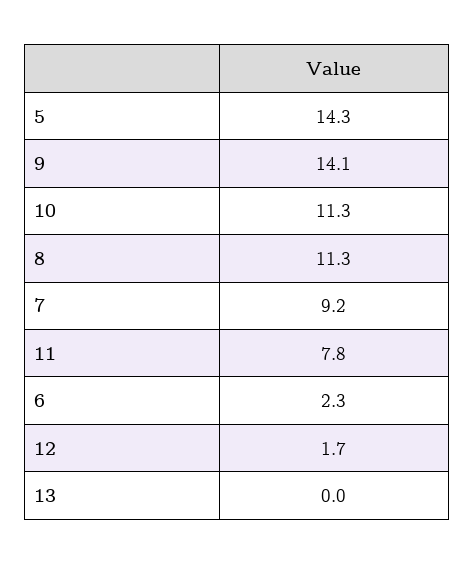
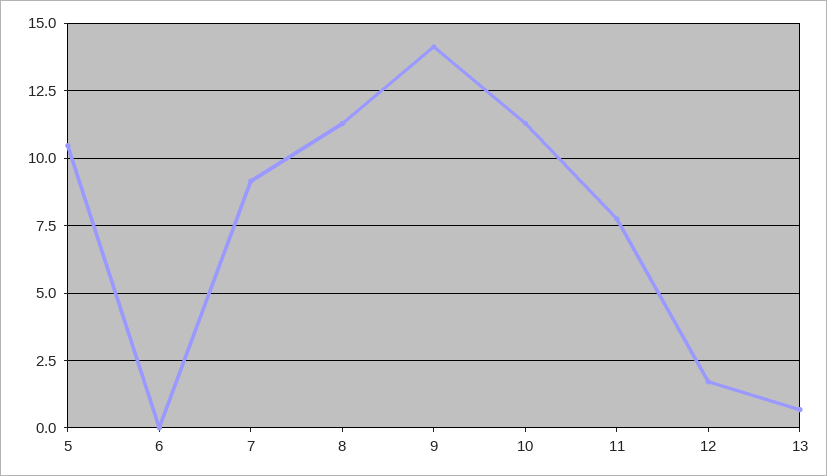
  {
-   "5": 14.3,
+   "5": 10.5,
    "9": 14.1,
    "10": 11.3,
    "8": 11.3,
    "7": 9.2,
    "11": 7.8,
-   "6": 2.3,
+   "6": 0,
    "12": 1.7,
-   "13": 0
+   "13": 0.75
  }

